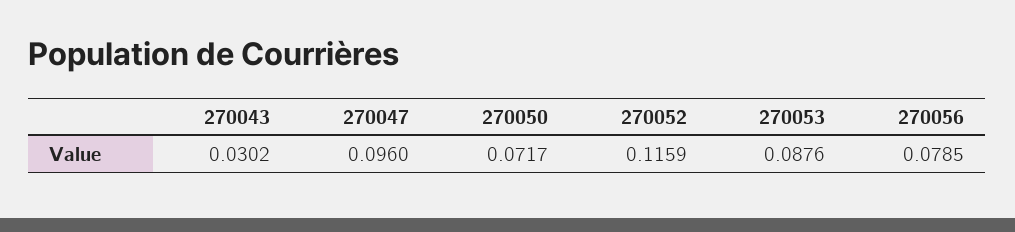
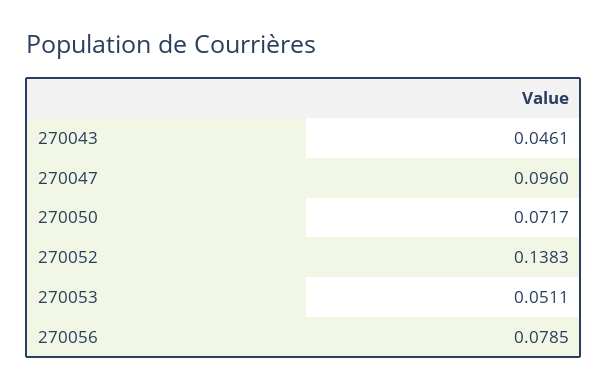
  {
-   "270043": 0.0302,
+   "270043": 0.0461,
    "270047": 0.096,
    "270050": 0.0717,
-   "270052": 0.1159,
+   "270052": 0.1383,
-   "270053": 0.0876,
+   "270053": 0.0511,
    "270056": 0.0785
  }

